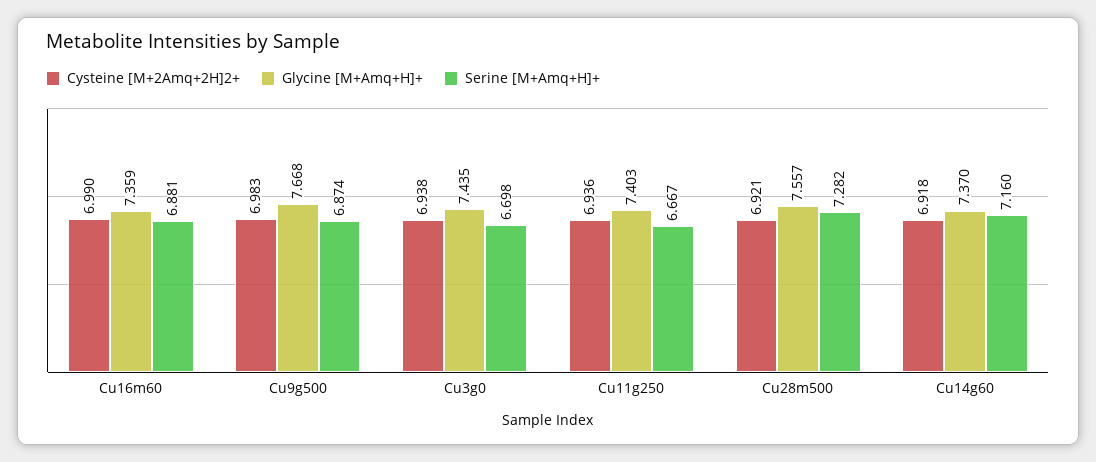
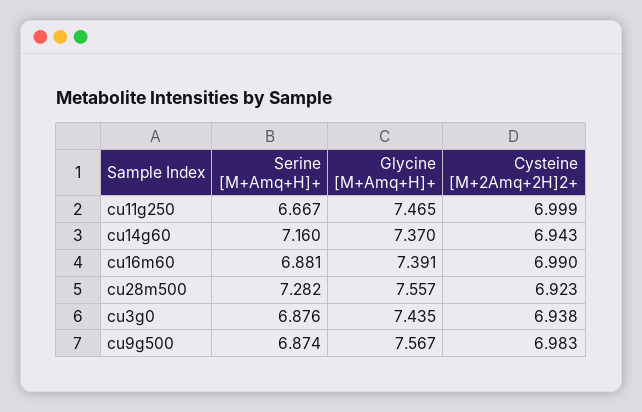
  {
    "Cysteine [M+2Amq+2H]2+": {
      "Cu16m60": 6.99,
      "Cu9g500": 6.983,
      "Cu3g0": 6.938,
-     "Cu11g250": 6.936,
+     "Cu11g250": 6.999,
-     "Cu28m500": 6.921,
+     "Cu28m500": 6.923,
-     "Cu14g60": 6.918
+     "Cu14g60": 6.943
    },
    "Glycine [M+Amq+H]+": {
-     "Cu16m60": 7.359,
+     "Cu16m60": 7.391,
-     "Cu9g500": 7.668,
+     "Cu9g500": 7.567,
      "Cu3g0": 7.435,
-     "Cu11g250": 7.403,
+     "Cu11g250": 7.465,
      "Cu28m500": 7.557,
      "Cu14g60": 7.37
    },
    "Serine [M+Amq+H]+": {
      "Cu16m60": 6.881,
      "Cu9g500": 6.874,
-     "Cu3g0": 6.698,
+     "Cu3g0": 6.876,
      "Cu11g250": 6.667,
      "Cu28m500": 7.282,
      "Cu14g60": 7.16
    }
  }

